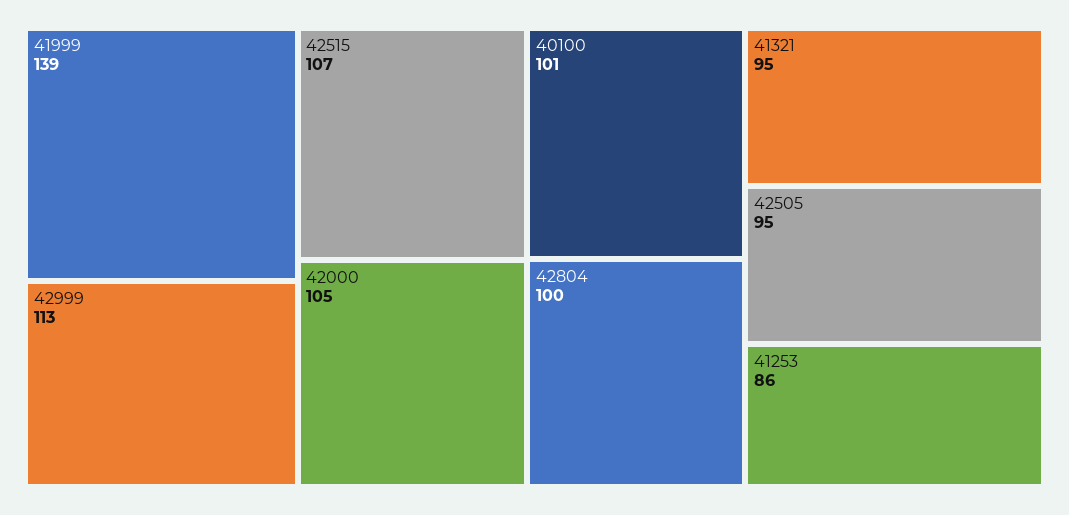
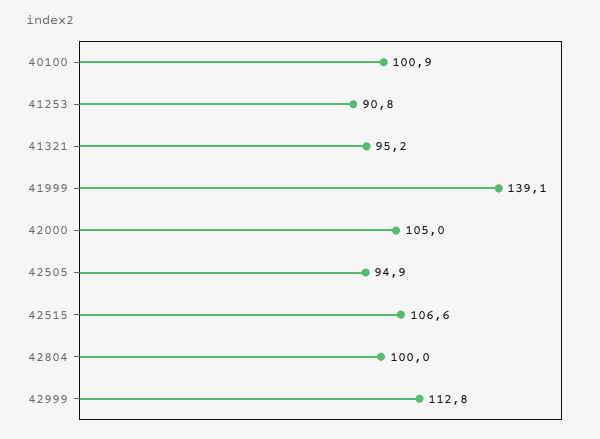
  {
    "41999": 139.1,
    "42999": 112.8,
    "42515": 106.6,
    "42000": 105,
    "40100": 100.9,
    "42804": 100,
    "41321": 95.2,
    "42505": 94.9,
-   "41253": 86
+   "41253": 90.8
  }

